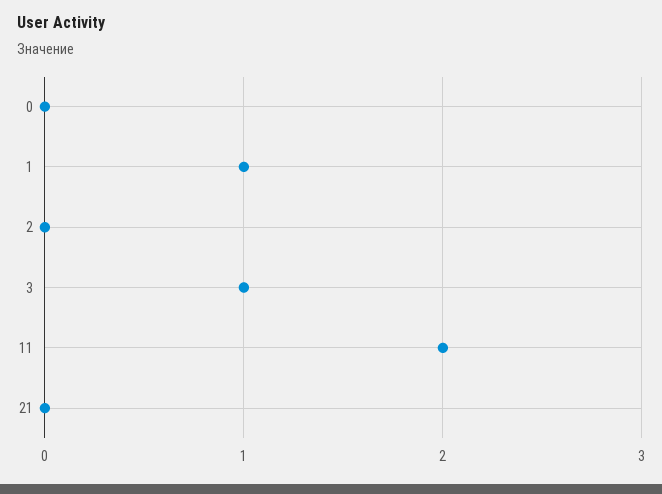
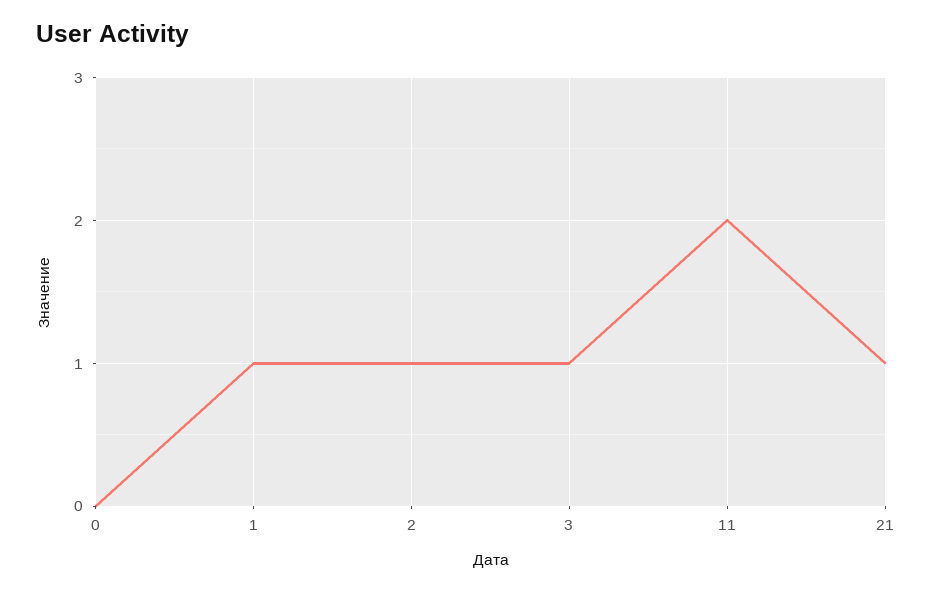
  {
    "0": 0,
    "1": 1,
-   "2": 0,
+   "2": 1,
    "3": 1,
    "11": 2,
-   "21": 0
+   "21": 1
  }

